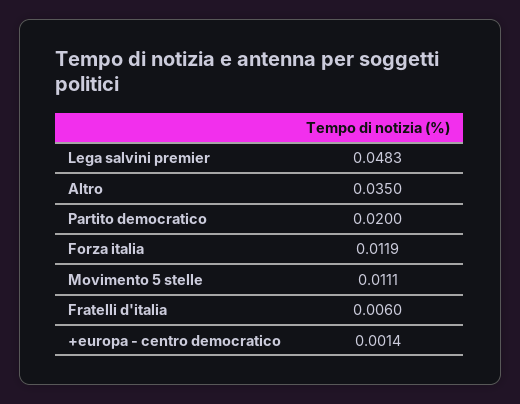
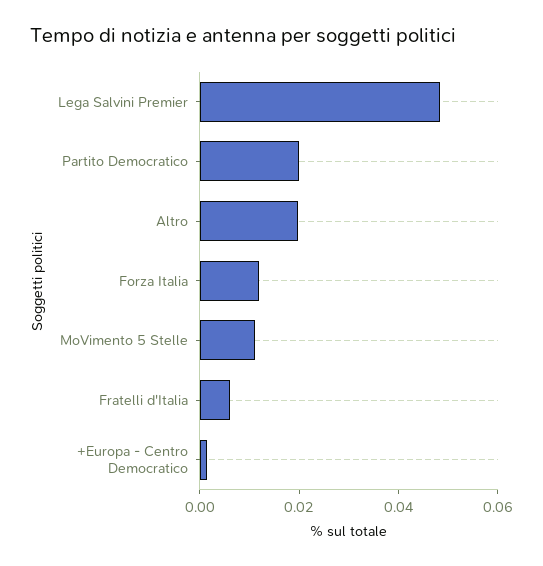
  {
    "Lega salvini premier": 0.0483,
-   "Altro": 0.035,
+   "Altro": 0.02,
    "Partito democratico": 0.02,
    "Forza italia": 0.0119,
    "Movimento 5 stelle": 0.0111,
    "Fratelli d'italia": 0.006,
    "+europa - centro democratico": 0.0014
  }

